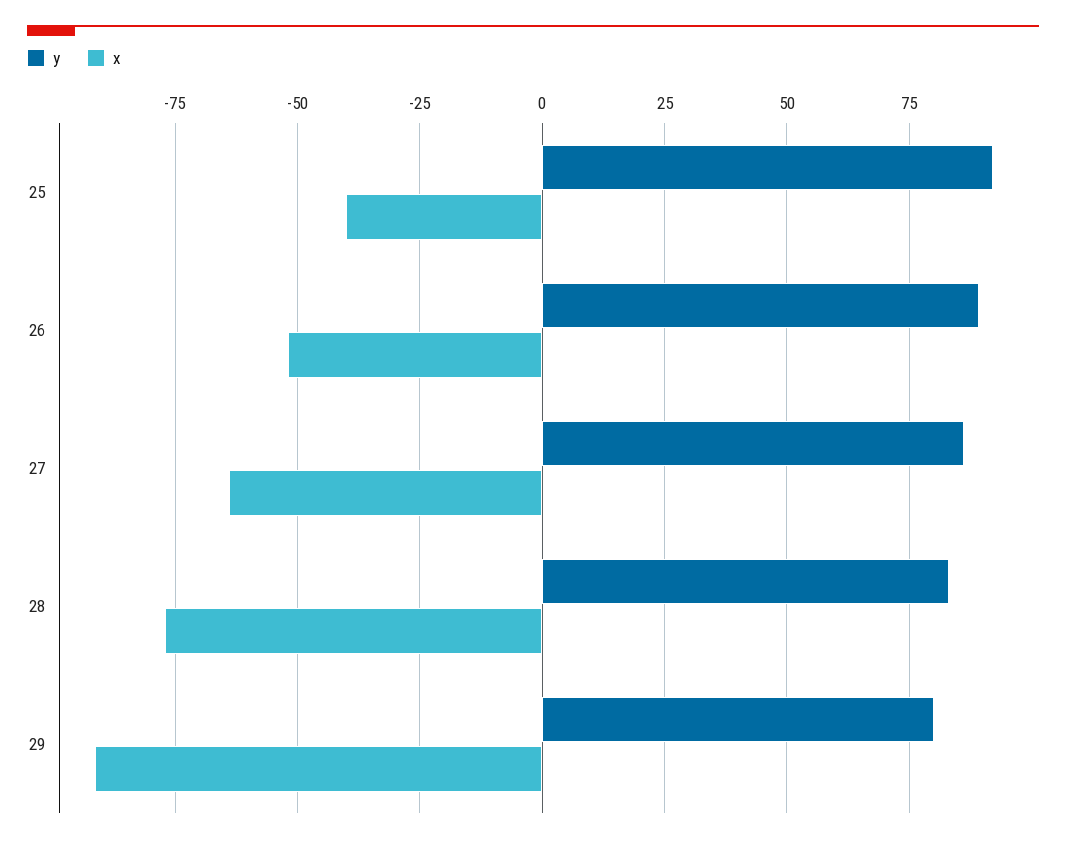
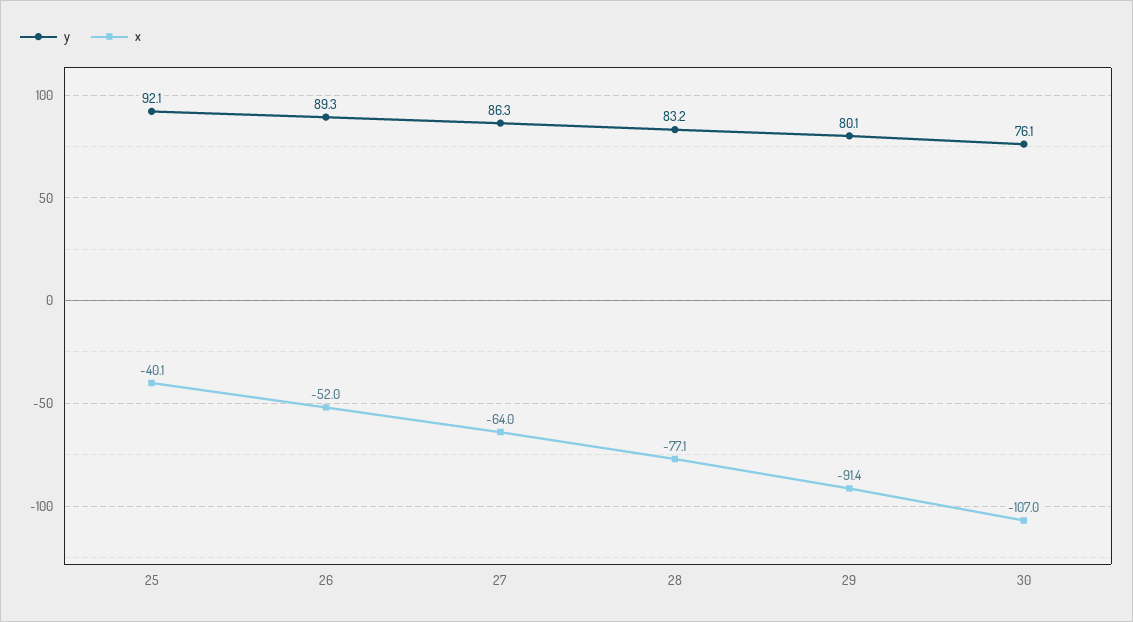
  {
    "y": {
      "25": 92.1,
      "26": 89.3,
      "27": 86.3,
      "28": 83.2,
-     "29": 80.1
+     "29": 80.1,
+     "30": 76.1
    },
    "x": {
      "25": -40.1,
      "26": -52,
      "27": -64,
      "28": -77.1,
-     "29": -91.4
+     "29": -91.4,
+     "30": -107
    }
  }

